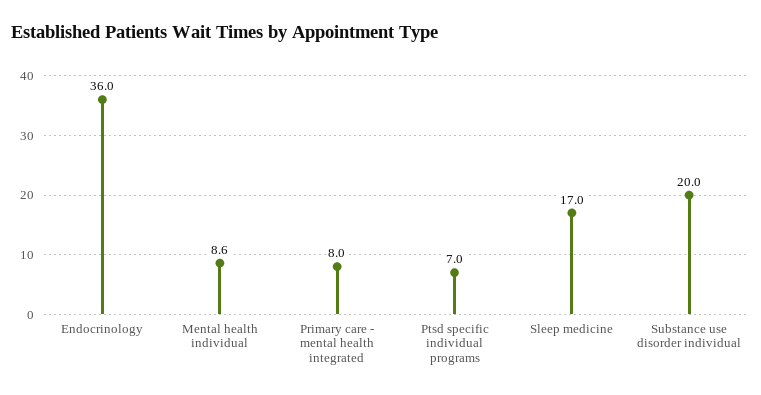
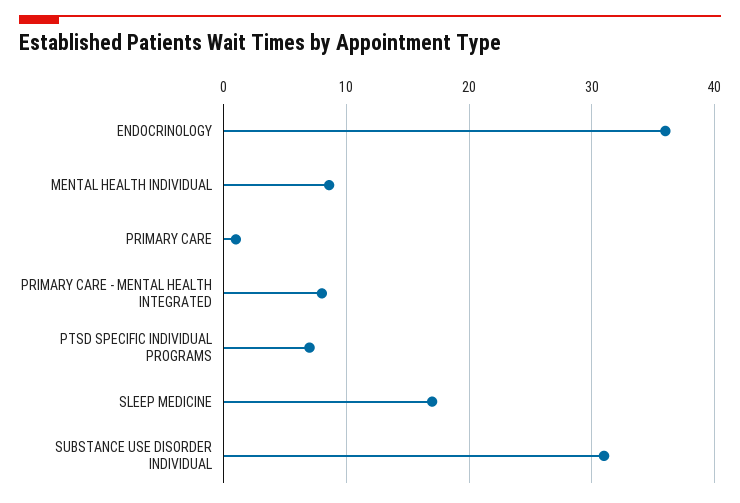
  {
    "Endocrinology": 36,
    "Mental health individual": 8.6,
    "Primary care - mental health integrated": 8,
    "Ptsd specific individual programs": 7,
    "Sleep medicine": 17,
-   "Substance use disorder individual": 20
+   "Substance use disorder individual": 31,
+   "PRIMARY CARE": 1
  }

